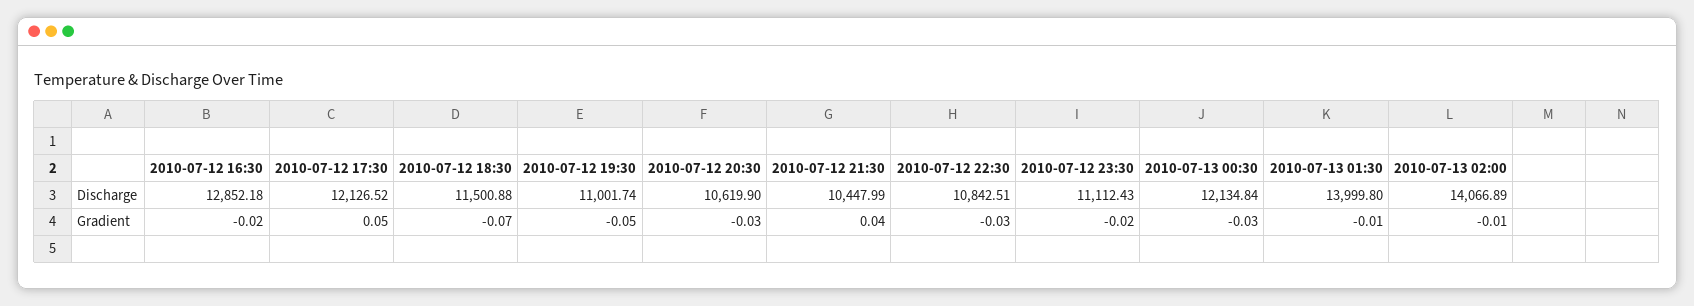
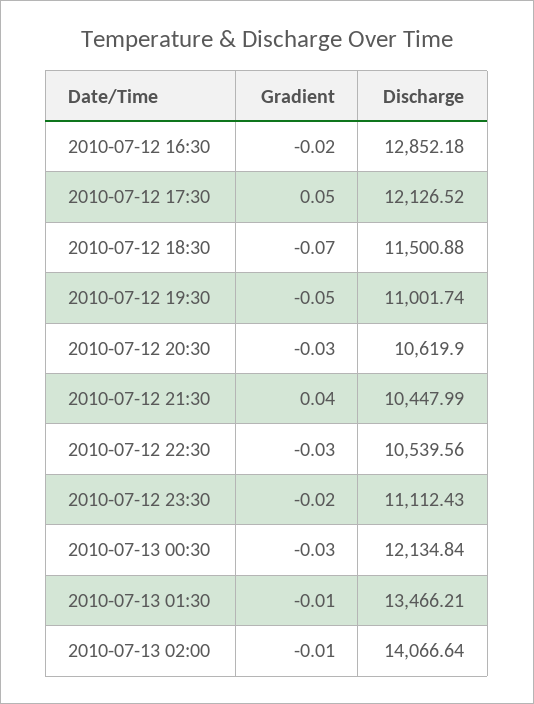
  {
    "2010-07-12 16:30": {
      "Discharge": 12852.18,
      "Gradient": -0.02
    },
    "2010-07-12 17:30": {
      "Discharge": 12126.52,
      "Gradient": 0.05
    },
    "2010-07-12 18:30": {
      "Discharge": 11500.88,
      "Gradient": -0.07
    },
    "2010-07-12 19:30": {
      "Discharge": 11001.74,
      "Gradient": -0.05
    },
    "2010-07-12 20:30": {
      "Discharge": 10619.9,
      "Gradient": -0.03
    },
    "2010-07-12 21:30": {
      "Discharge": 10447.99,
      "Gradient": 0.04
    },
    "2010-07-12 22:30": {
-     "Discharge": 10842.51,
+     "Discharge": 10539.56,
      "Gradient": -0.03
    },
    "2010-07-12 23:30": {
      "Discharge": 11112.43,
      "Gradient": -0.02
    },
    "2010-07-13 00:30": {
      "Discharge": 12134.84,
      "Gradient": -0.03
    },
    "2010-07-13 01:30": {
-     "Discharge": 13999.8,
+     "Discharge": 13466.21,
      "Gradient": -0.01
    },
    "2010-07-13 02:00": {
-     "Discharge": 14066.89,
+     "Discharge": 14066.64,
      "Gradient": -0.01
    }
  }

